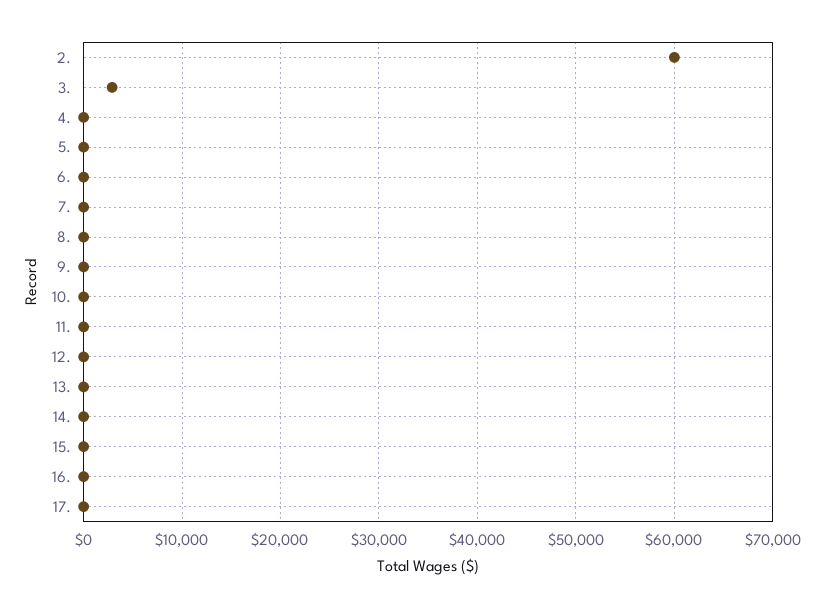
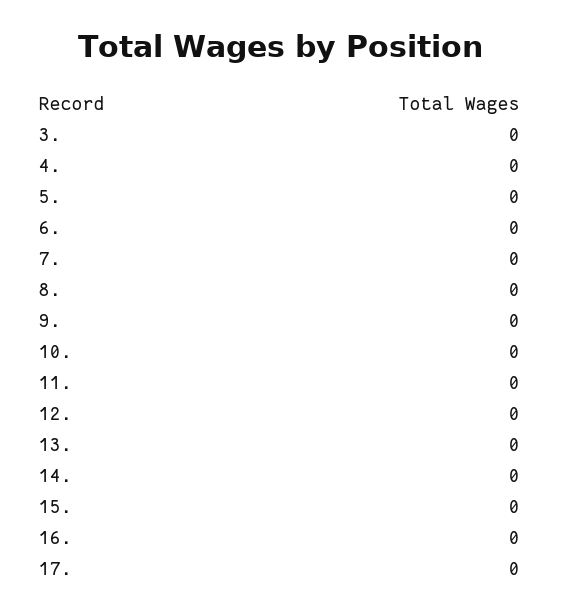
  {
-   "2.": 60000,
-   "3.": 3000,
+   "3.": 0,
    "4.": 0,
    "5.": 0,
    "6.": 0,
    "7.": 0,
    "8.": 0,
    "9.": 0,
    "10.": 0,
    "11.": 0,
    "12.": 0,
    "13.": 0,
    "14.": 0,
    "15.": 0,
    "16.": 0,
    "17.": 0
  }

